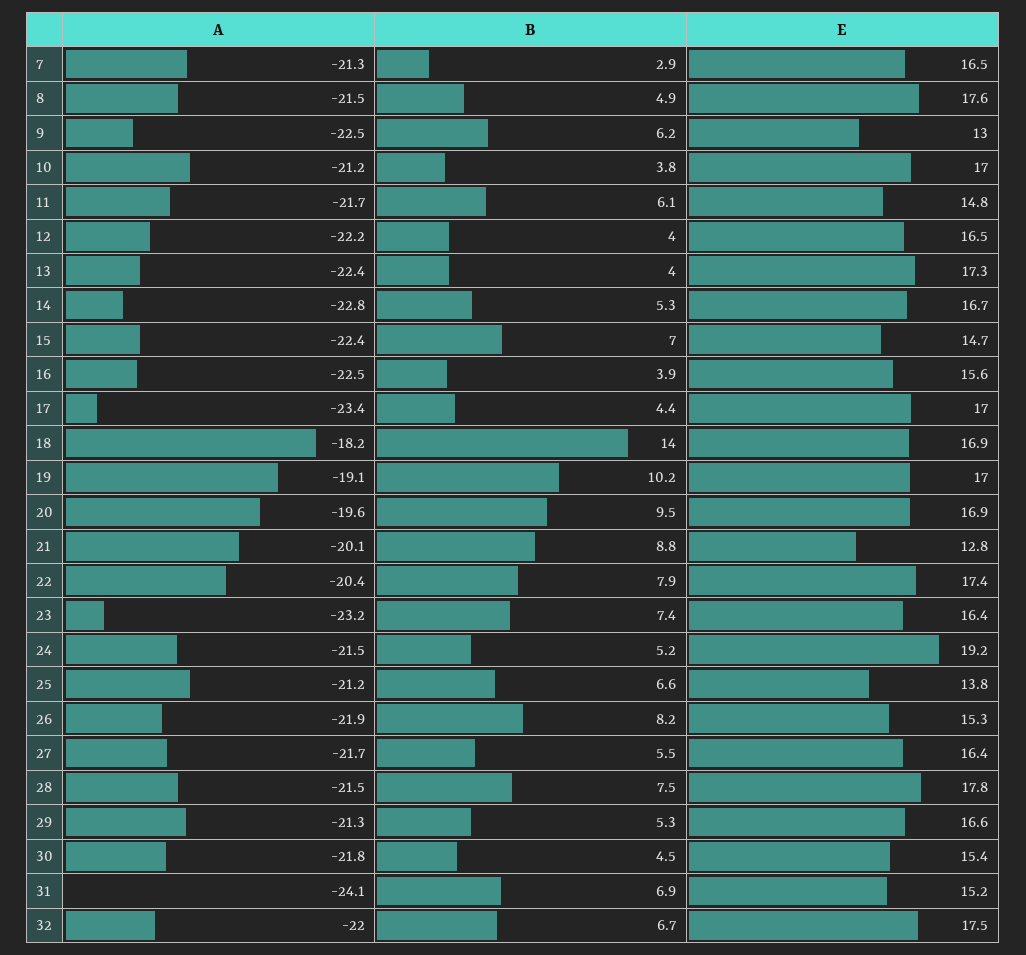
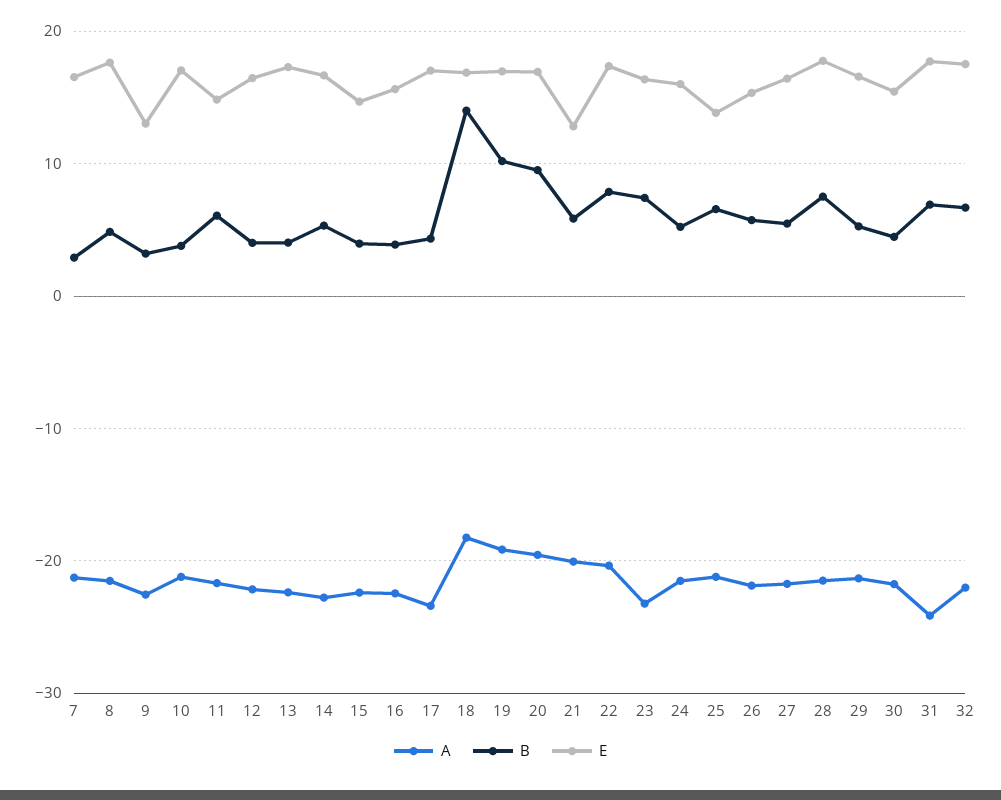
  {
    "A": {
      "7": -21.3,
      "8": -21.5,
      "9": -22.5,
      "10": -21.2,
      "11": -21.7,
      "12": -22.2,
      "13": -22.4,
      "14": -22.8,
      "15": -22.4,
      "16": -22.5,
      "17": -23.4,
      "18": -18.2,
      "19": -19.1,
      "20": -19.6,
      "21": -20.1,
      "22": -20.4,
      "23": -23.2,
      "24": -21.5,
      "25": -21.2,
      "26": -21.9,
      "27": -21.7,
      "28": -21.5,
      "29": -21.3,
      "30": -21.8,
      "31": -24.1,
      "32": -22
    },
    "B": {
      "7": 2.9,
      "8": 4.9,
-     "9": 6.2,
+     "9": 3,
      "10": 3.8,
      "11": 6.1,
      "12": 4,
      "13": 4,
      "14": 5.3,
-     "15": 7,
+     "15": 4,
      "16": 3.9,
      "17": 4.4,
      "18": 14,
      "19": 10.2,
      "20": 9.5,
-     "21": 8.8,
+     "21": 6,
      "22": 7.9,
      "23": 7.4,
      "24": 5.2,
      "25": 6.6,
-     "26": 8.2,
+     "26": 6,
      "27": 5.5,
      "28": 7.5,
      "29": 5.3,
      "30": 4.5,
      "31": 6.9,
      "32": 6.7
    },
    "E": {
      "7": 16.5,
      "8": 17.6,
      "9": 13,
      "10": 17,
      "11": 14.8,
      "12": 16.5,
      "13": 17.3,
      "14": 16.7,
      "15": 14.7,
      "16": 15.6,
      "17": 17,
      "18": 16.9,
      "19": 17,
      "20": 16.9,
      "21": 12.8,
      "22": 17.4,
      "23": 16.4,
-     "24": 19.2,
+     "24": 16,
      "25": 13.8,
      "26": 15.3,
      "27": 16.4,
      "28": 17.8,
      "29": 16.6,
      "30": 15.4,
-     "31": 15.2,
+     "31": 18,
      "32": 17.5
    }
  }

